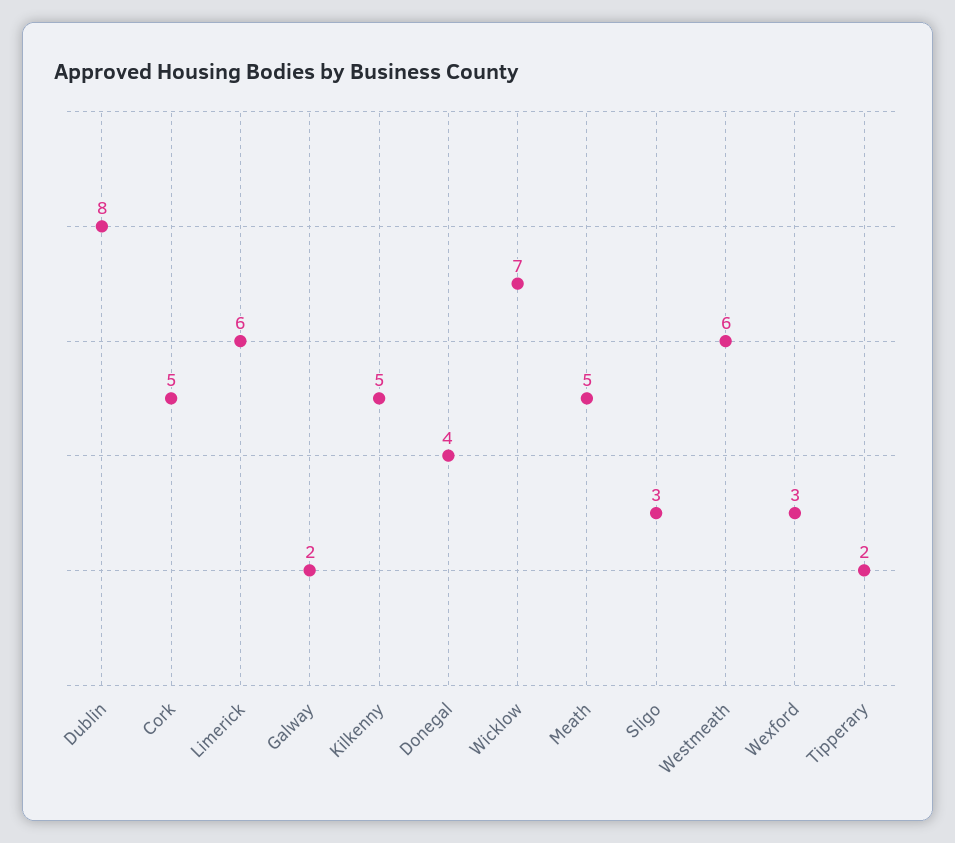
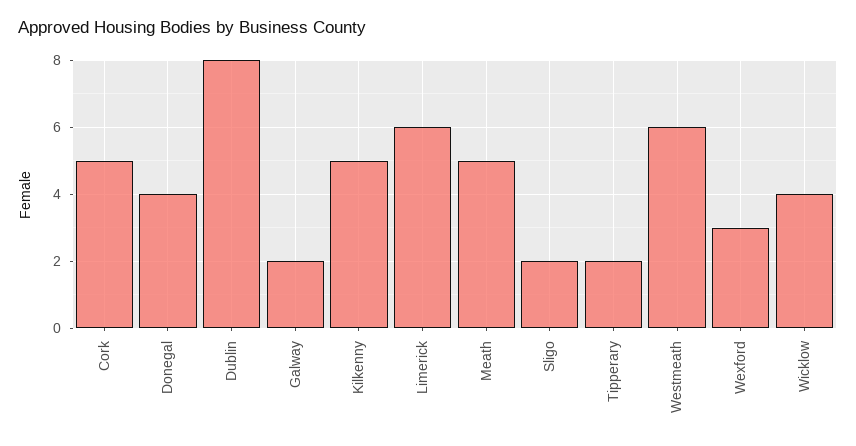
  {
    "Dublin": 8,
    "Cork": 5,
    "Limerick": 6,
    "Galway": 2,
    "Kilkenny": 5,
    "Donegal": 4,
-   "Wicklow": 7,
+   "Wicklow": 4,
    "Meath": 5,
-   "Sligo": 3,
+   "Sligo": 2,
    "Westmeath": 6,
    "Wexford": 3,
    "Tipperary": 2
  }

